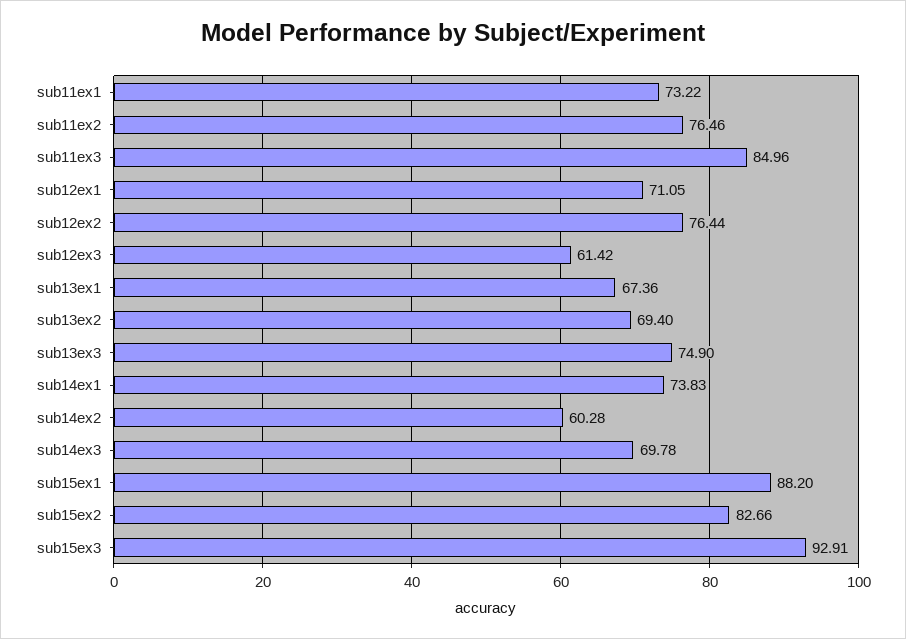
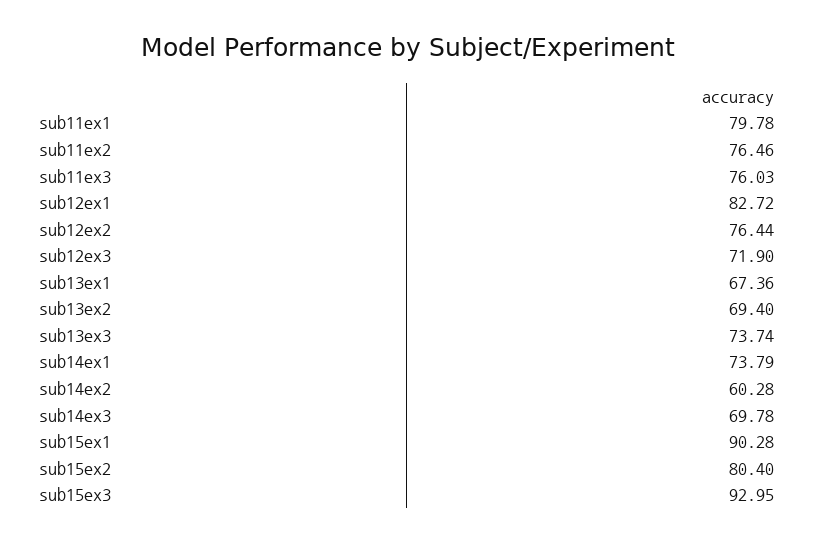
  {
-   "sub11ex1": 73.22,
+   "sub11ex1": 79.78,
    "sub11ex2": 76.46,
-   "sub11ex3": 84.96,
+   "sub11ex3": 76.03,
-   "sub12ex1": 71.05,
+   "sub12ex1": 82.72,
    "sub12ex2": 76.44,
-   "sub12ex3": 61.42,
+   "sub12ex3": 71.9,
    "sub13ex1": 67.36,
    "sub13ex2": 69.4,
-   "sub13ex3": 74.9,
+   "sub13ex3": 73.74,
-   "sub14ex1": 73.83,
+   "sub14ex1": 73.79,
    "sub14ex2": 60.28,
    "sub14ex3": 69.78,
-   "sub15ex1": 88.2,
+   "sub15ex1": 90.28,
-   "sub15ex2": 82.66,
+   "sub15ex2": 80.4,
-   "sub15ex3": 92.91
+   "sub15ex3": 92.95
  }

